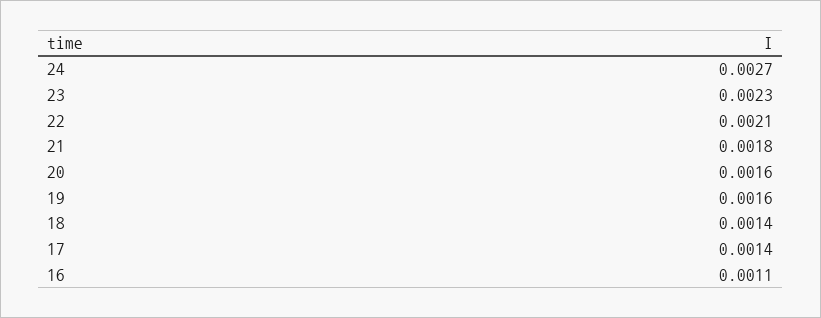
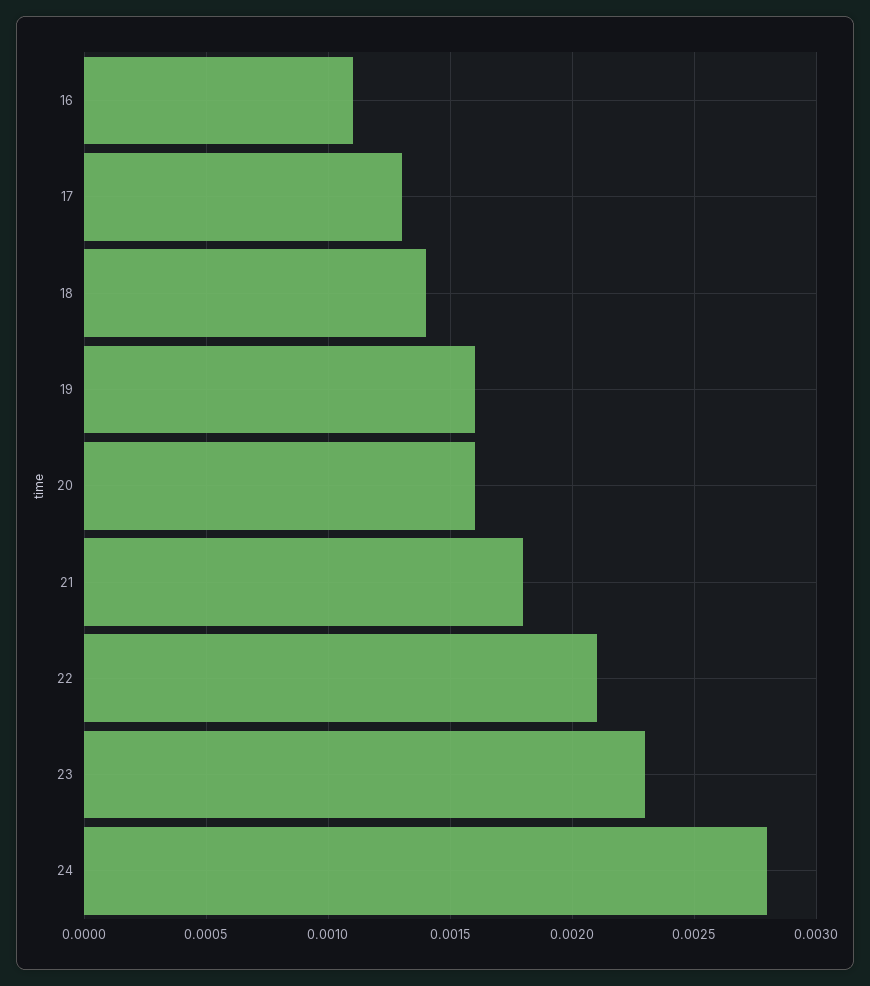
  {
-   "24": 0.0027,
+   "24": 0.0028,
    "23": 0.0023,
    "22": 0.0021,
    "21": 0.0018,
    "20": 0.0016,
    "19": 0.0016,
    "18": 0.0014,
-   "17": 0.0014,
+   "17": 0.0013,
    "16": 0.0011
  }

